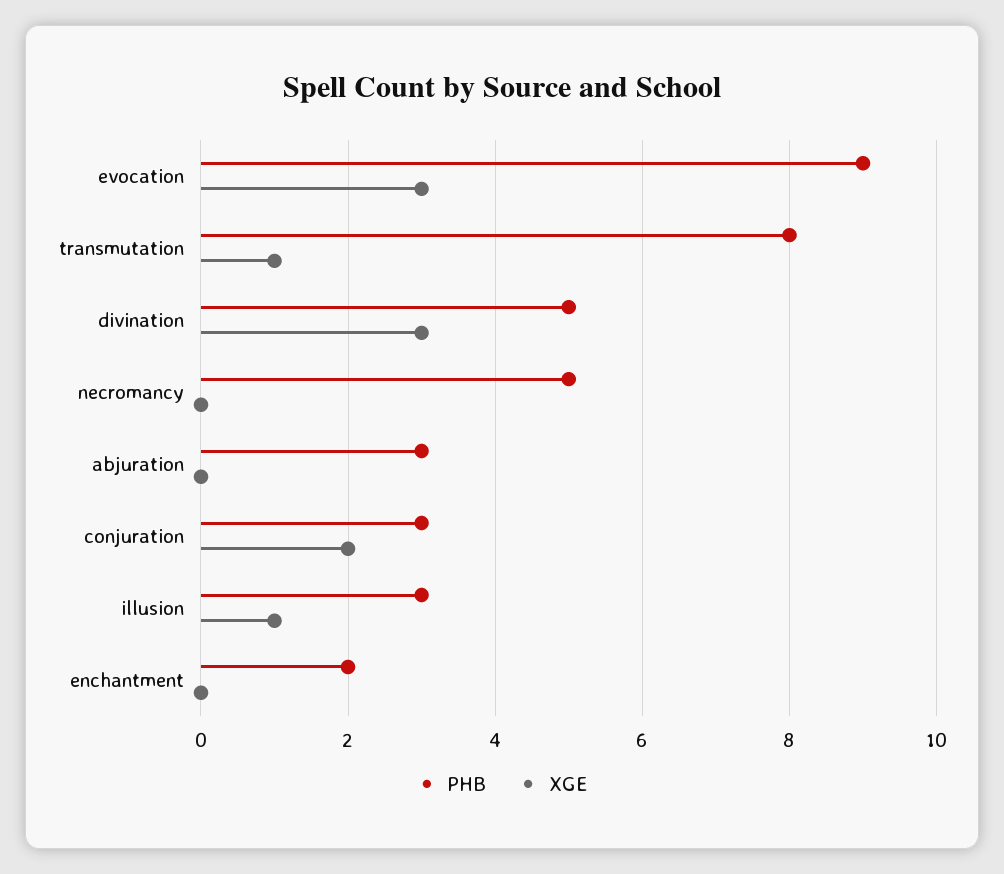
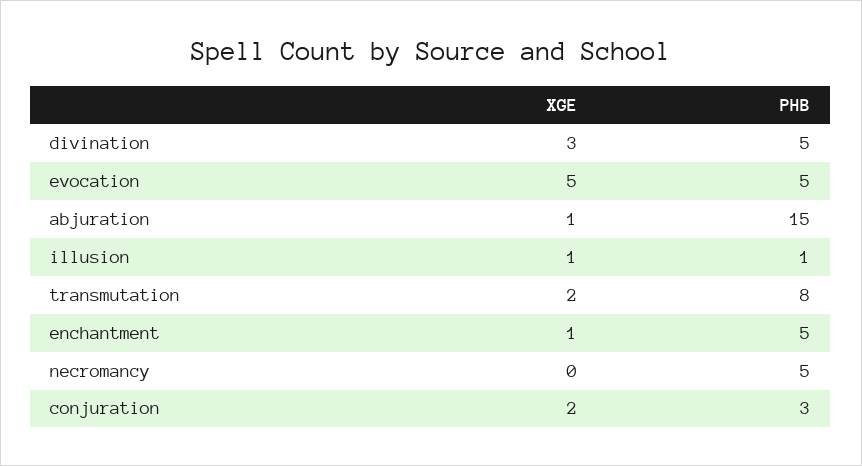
  {
    "PHB": {
-     "evocation": 9,
+     "evocation": 5,
      "transmutation": 8,
      "divination": 5,
      "necromancy": 5,
-     "abjuration": 3,
+     "abjuration": 15,
      "conjuration": 3,
-     "illusion": 3,
+     "illusion": 1,
-     "enchantment": 2
+     "enchantment": 5
    },
    "XGE": {
-     "evocation": 3,
+     "evocation": 5,
-     "transmutation": 1,
+     "transmutation": 2,
      "divination": 3,
      "necromancy": 0,
-     "abjuration": 0,
+     "abjuration": 1,
      "conjuration": 2,
      "illusion": 1,
-     "enchantment": 0
+     "enchantment": 1
    }
  }

